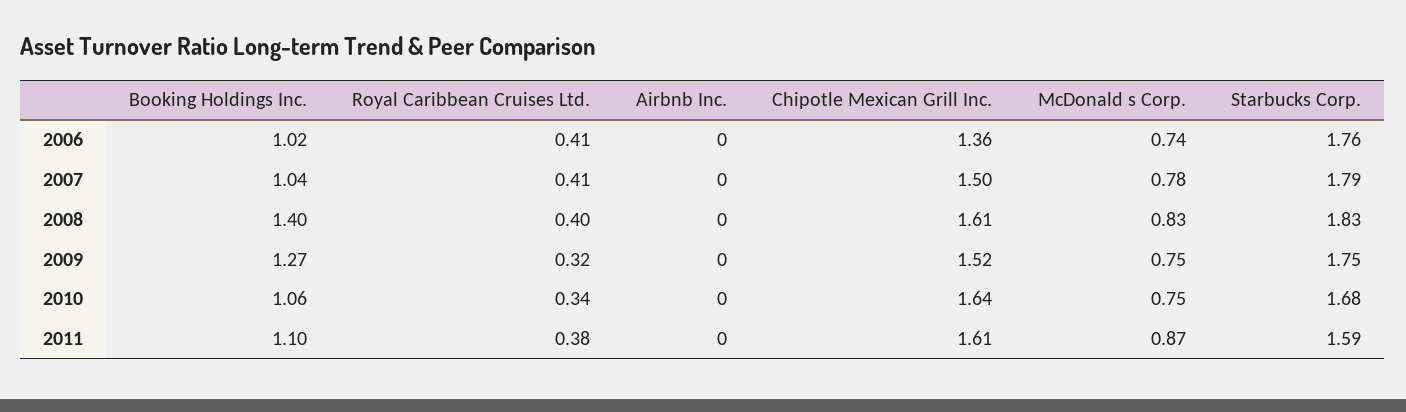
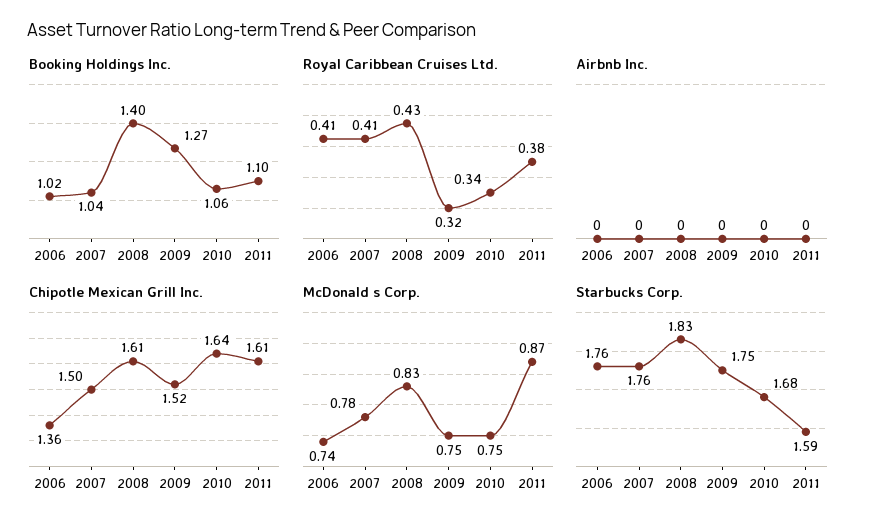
  {
    "Booking Holdings Inc.": {
      "2006": 1.02,
      "2007": 1.04,
      "2008": 1.4,
      "2009": 1.27,
      "2010": 1.06,
      "2011": 1.1
    },
    "Royal Caribbean Cruises Ltd.": {
      "2006": 0.41,
      "2007": 0.41,
-     "2008": 0.4,
+     "2008": 0.43,
      "2009": 0.32,
      "2010": 0.34,
      "2011": 0.38
    },
    "Airbnb Inc.": {
      "2006": 0,
      "2007": 0,
      "2008": 0,
      "2009": 0,
      "2010": 0,
      "2011": 0
    },
    "Chipotle Mexican Grill Inc.": {
      "2006": 1.36,
      "2007": 1.5,
      "2008": 1.61,
      "2009": 1.52,
      "2010": 1.64,
      "2011": 1.61
    },
    "McDonald s Corp.": {
      "2006": 0.74,
      "2007": 0.78,
      "2008": 0.83,
      "2009": 0.75,
      "2010": 0.75,
      "2011": 0.87
    },
    "Starbucks Corp.": {
      "2006": 1.76,
-     "2007": 1.79,
+     "2007": 1.76,
      "2008": 1.83,
      "2009": 1.75,
      "2010": 1.68,
      "2011": 1.59
    }
  }

